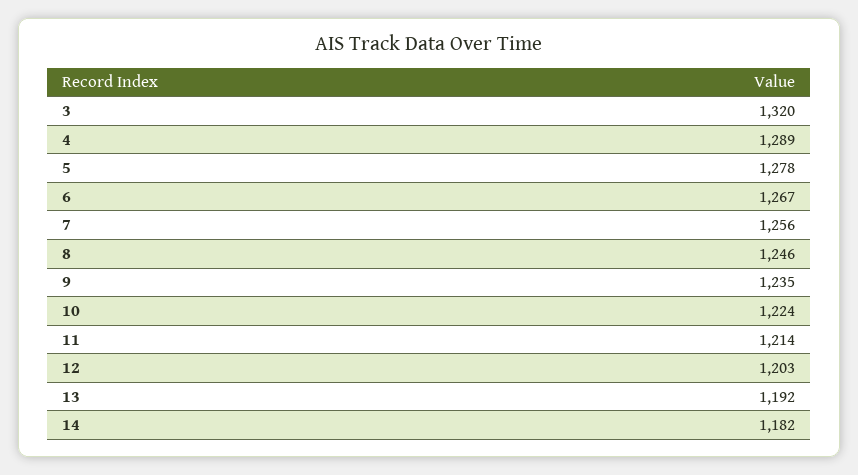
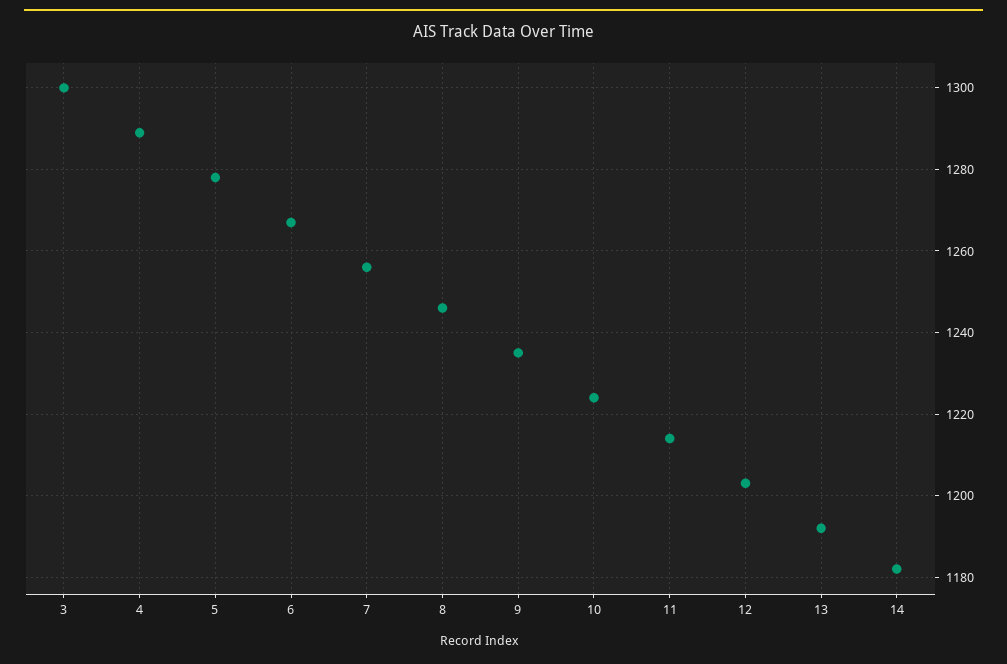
  {
-   "3": 1320,
+   "3": 1300,
    "4": 1289,
    "5": 1278,
    "6": 1267,
    "7": 1256,
    "8": 1246,
    "9": 1235,
    "10": 1224,
    "11": 1214,
    "12": 1203,
    "13": 1192,
    "14": 1182
  }

